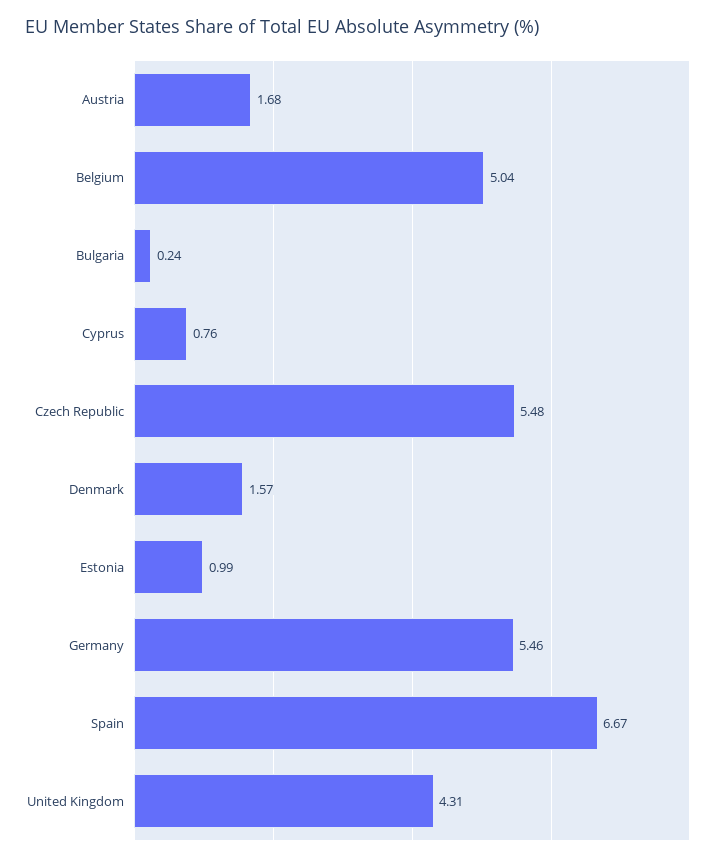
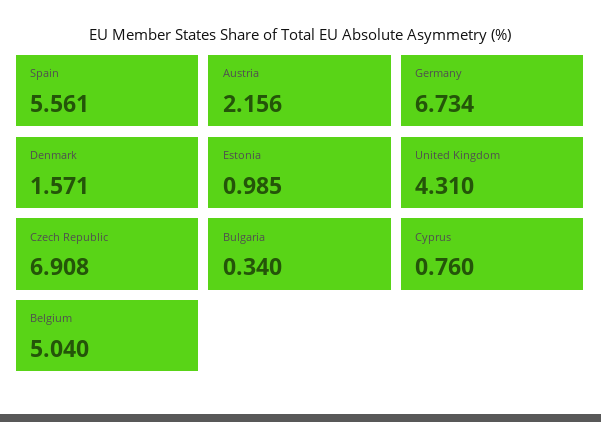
  {
-   "Austria": 1.68,
+   "Austria": 2.156,
    "Belgium": 5.04,
-   "Bulgaria": 0.24,
+   "Bulgaria": 0.34,
    "Cyprus": 0.76,
-   "Czech Republic": 5.48,
+   "Czech Republic": 6.908,
    "Denmark": 1.571,
    "Estonia": 0.985,
-   "Germany": 5.46,
+   "Germany": 6.734,
-   "Spain": 6.67,
+   "Spain": 5.561,
    "United Kingdom": 4.31
  }

